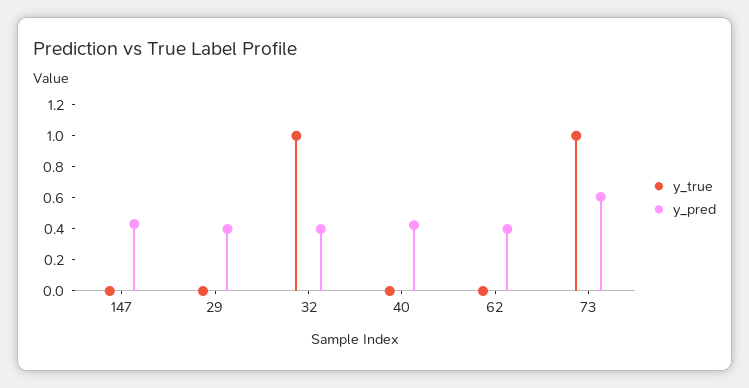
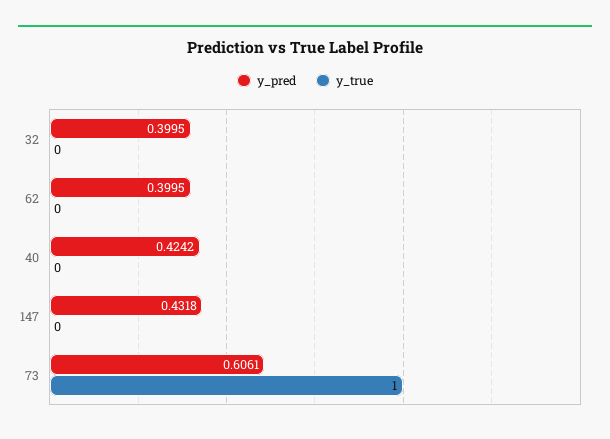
  {
    "y_true": {
      "147": 0,
-     "29": 0,
-     "32": 1,
+     "32": 0,
      "40": 0,
      "62": 0,
      "73": 1
    },
    "y_pred": {
      "147": 0.4318,
-     "29": 0.4,
      "32": 0.3995,
      "40": 0.4242,
      "62": 0.3995,
      "73": 0.6061
    }
  }

